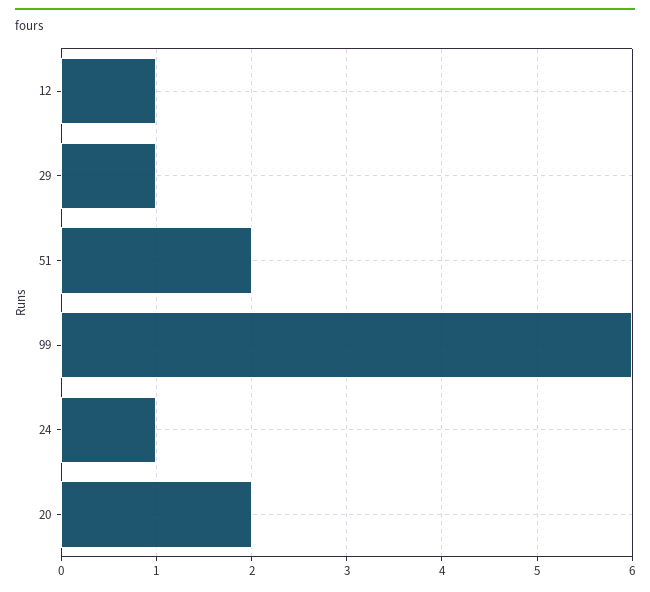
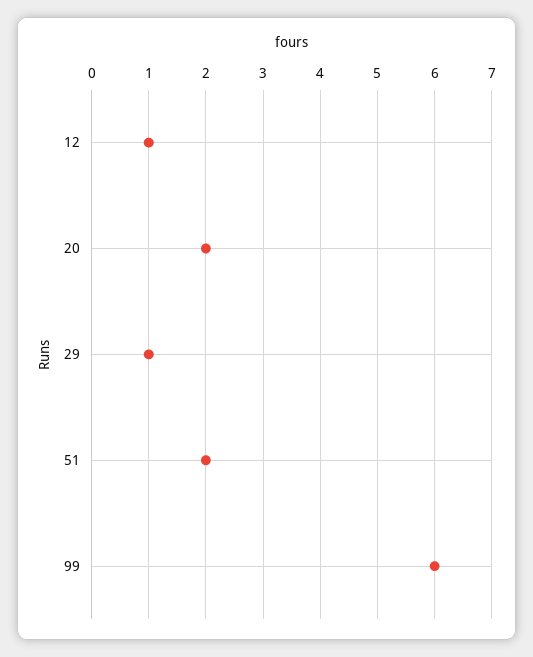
  {
    "12": 1,
    "29": 1,
    "51": 2,
    "99": 6,
-   "24": 1,
    "20": 2
  }

